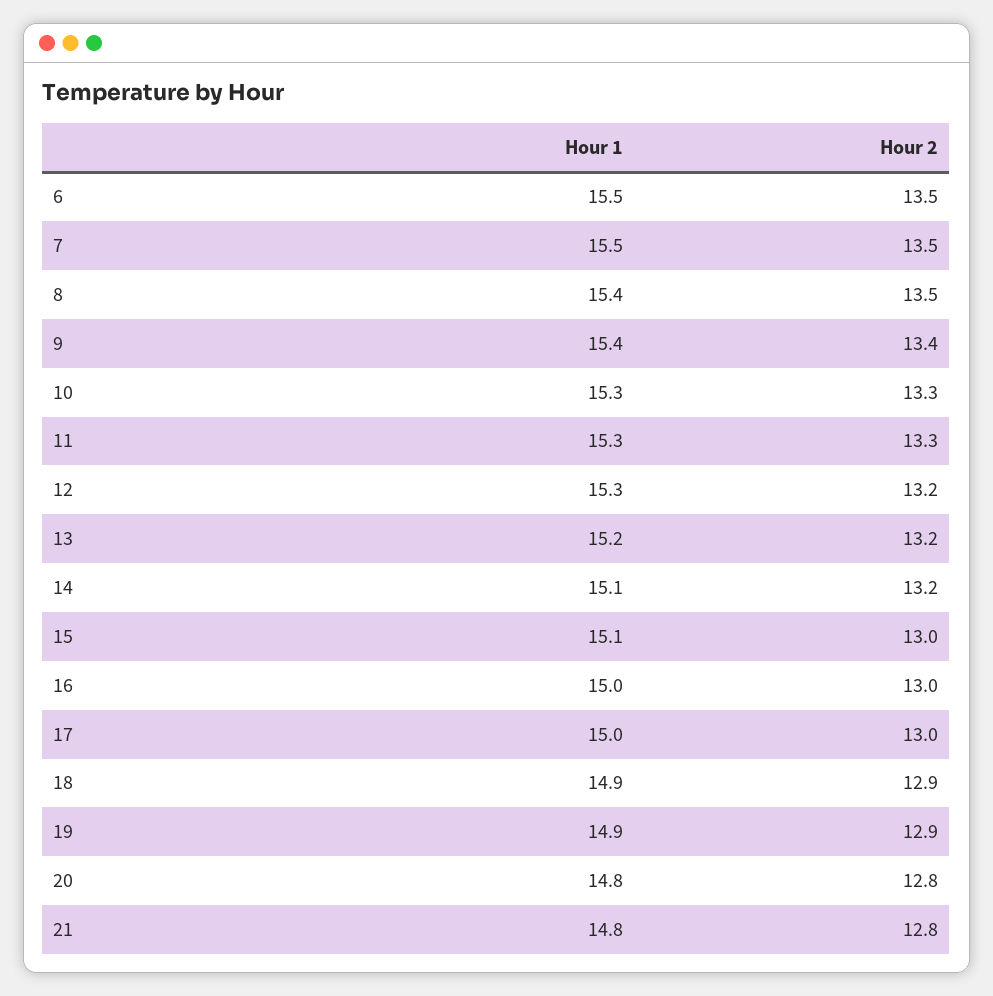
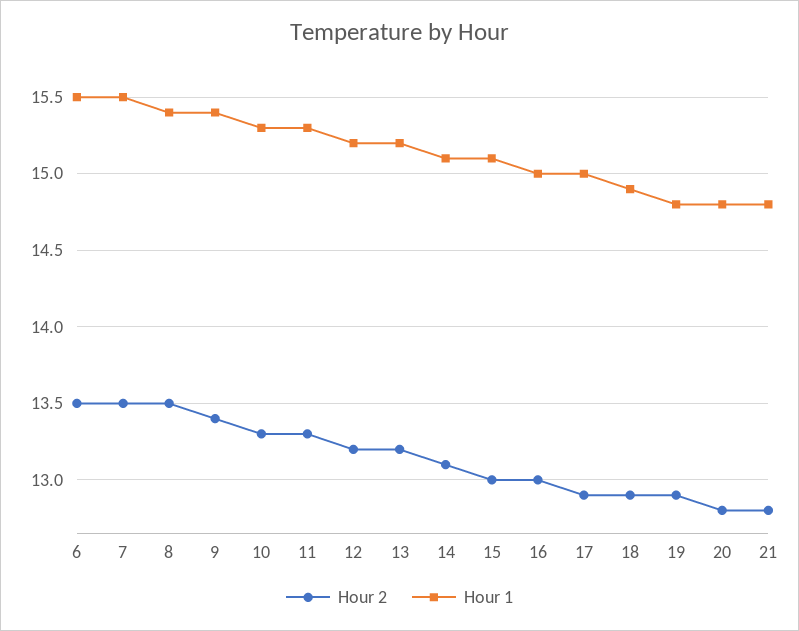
  {
    "Hour 1": {
      "6": 15.5,
      "7": 15.5,
      "8": 15.4,
      "9": 15.4,
      "10": 15.3,
      "11": 15.3,
-     "12": 15.3,
+     "12": 15.2,
      "13": 15.2,
      "14": 15.1,
      "15": 15.1,
      "16": 15,
      "17": 15,
      "18": 14.9,
-     "19": 14.9,
+     "19": 14.8,
      "20": 14.8,
      "21": 14.8
    },
    "Hour 2": {
      "6": 13.5,
      "7": 13.5,
      "8": 13.5,
      "9": 13.4,
      "10": 13.3,
      "11": 13.3,
      "12": 13.2,
      "13": 13.2,
-     "14": 13.2,
+     "14": 13.1,
      "15": 13,
      "16": 13,
-     "17": 13,
+     "17": 12.9,
      "18": 12.9,
      "19": 12.9,
      "20": 12.8,
      "21": 12.8
    }
  }

